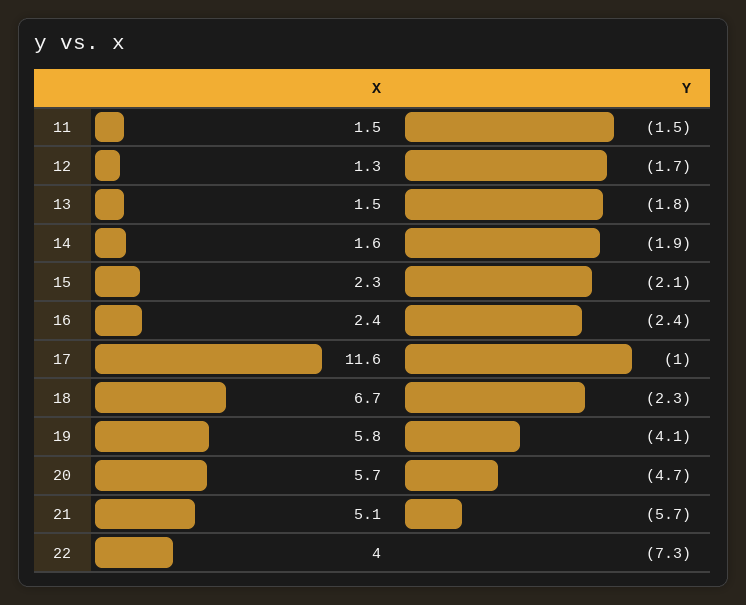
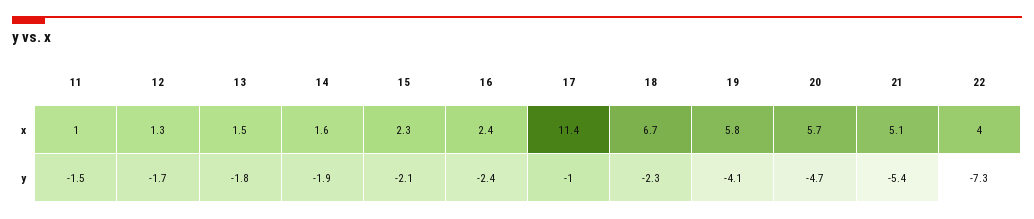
  {
    "X": {
-     "11": 1.5,
+     "11": 1,
      "12": 1.3,
      "13": 1.5,
      "14": 1.6,
      "15": 2.3,
      "16": 2.4,
-     "17": 11.6,
+     "17": 11.4,
      "18": 6.7,
      "19": 5.8,
      "20": 5.7,
      "21": 5.1,
      "22": 4
    },
    "Y": {
      "11": -1.5,
      "12": -1.7,
      "13": -1.8,
      "14": -1.9,
      "15": -2.1,
      "16": -2.4,
      "17": -1,
      "18": -2.3,
      "19": -4.1,
      "20": -4.7,
-     "21": -5.7,
+     "21": -5.4,
      "22": -7.3
    }
  }

